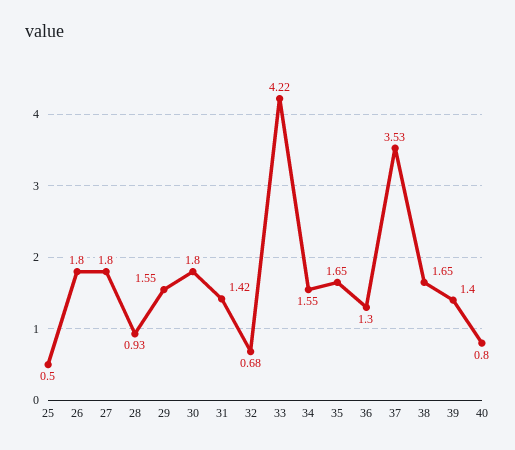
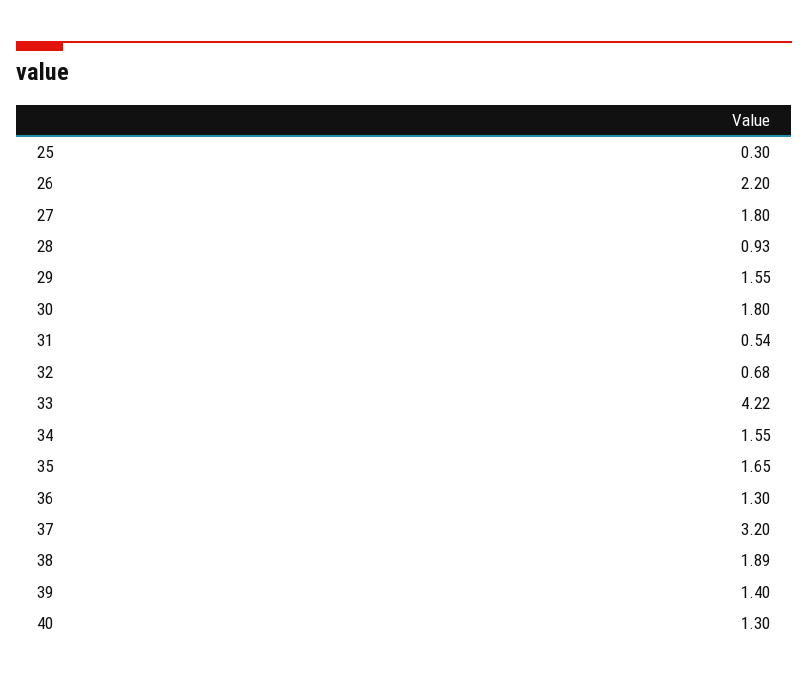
  {
-   "25": 0.5,
+   "25": 0.3,
-   "26": 1.8,
+   "26": 2.2,
    "27": 1.8,
    "28": 0.93,
    "29": 1.55,
    "30": 1.8,
-   "31": 1.42,
+   "31": 0.54,
    "32": 0.68,
    "33": 4.22,
    "34": 1.55,
    "35": 1.65,
    "36": 1.3,
-   "37": 3.53,
+   "37": 3.2,
-   "38": 1.65,
+   "38": 1.89,
    "39": 1.4,
-   "40": 0.8
+   "40": 1.3
  }

